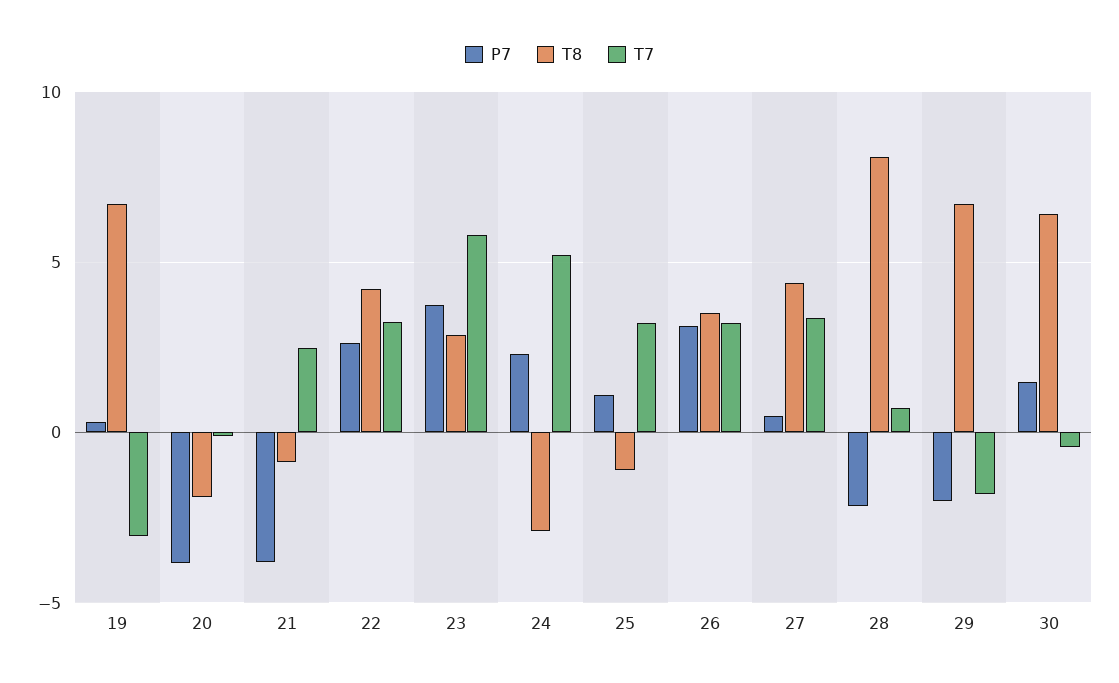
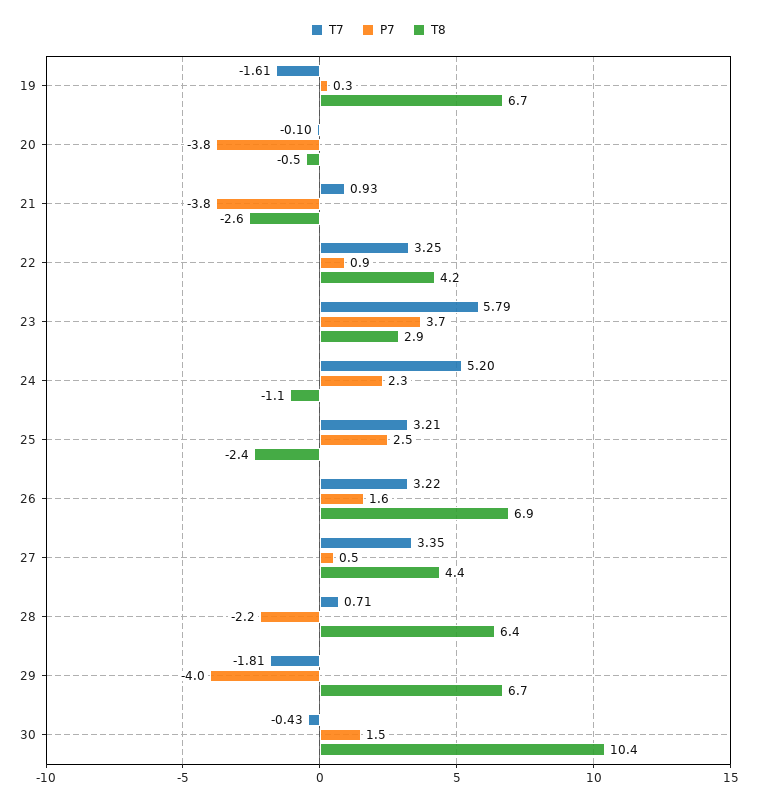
  {
    "P7": {
      "19": 0.3,
      "20": -3.8,
      "21": -3.8,
-     "22": 2.5,
+     "22": 0.9,
      "23": 3.7,
      "24": 2.3,
-     "25": 1,
+     "25": 2.5,
-     "26": 3,
+     "26": 1.6,
      "27": 0.5,
      "28": -2.2,
-     "29": -2,
+     "29": -4,
      "30": 1.5
    },
    "T8": {
      "19": 6.7,
-     "20": -2,
+     "20": -0.5,
-     "21": -1,
+     "21": -2.6,
      "22": 4.2,
      "23": 2.9,
-     "24": -3,
+     "24": -1.1,
-     "25": -1,
+     "25": -2.4,
-     "26": 3.5,
+     "26": 6.9,
      "27": 4.4,
-     "28": 8,
+     "28": 6.4,
      "29": 6.7,
-     "30": 6.5
+     "30": 10.4
    },
    "T7": {
-     "19": -3,
+     "19": -1.61,
      "20": -0.1,
-     "21": 2.5,
+     "21": 0.93,
      "22": 3.25,
      "23": 5.79,
      "24": 5.2,
      "25": 3.21,
      "26": 3.22,
      "27": 3.35,
      "28": 0.71,
      "29": -1.81,
      "30": -0.43
    }
  }

